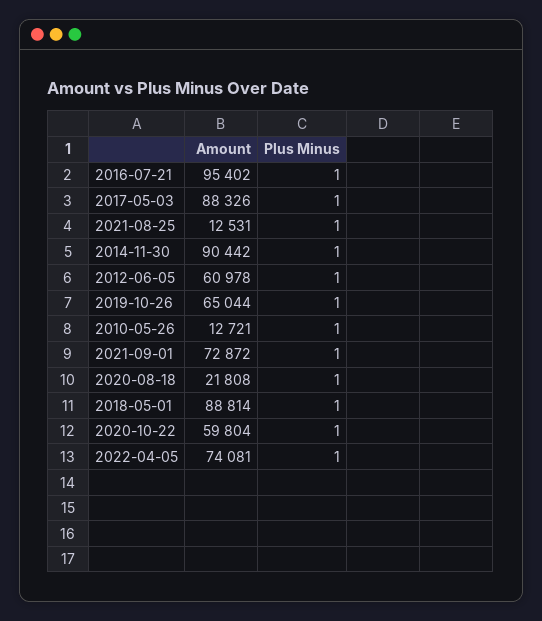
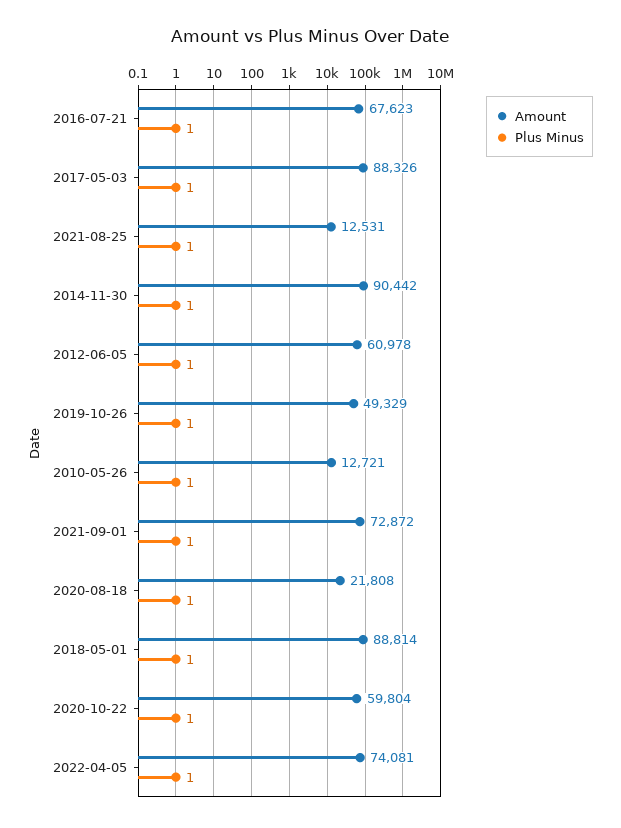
  {
    "Amount": {
-     "2016-07-21": 95402,
+     "2016-07-21": 67623,
      "2017-05-03": 88326,
      "2021-08-25": 12531,
      "2014-11-30": 90442,
      "2012-06-05": 60978,
-     "2019-10-26": 65044,
+     "2019-10-26": 49329,
      "2010-05-26": 12721,
      "2021-09-01": 72872,
      "2020-08-18": 21808,
      "2018-05-01": 88814,
      "2020-10-22": 59804,
      "2022-04-05": 74081
    },
    "Plus Minus": {
      "2016-07-21": 1,
      "2017-05-03": 1,
      "2021-08-25": 1,
      "2014-11-30": 1,
      "2012-06-05": 1,
      "2019-10-26": 1,
      "2010-05-26": 1,
      "2021-09-01": 1,
      "2020-08-18": 1,
      "2018-05-01": 1,
      "2020-10-22": 1,
      "2022-04-05": 1
    }
  }

